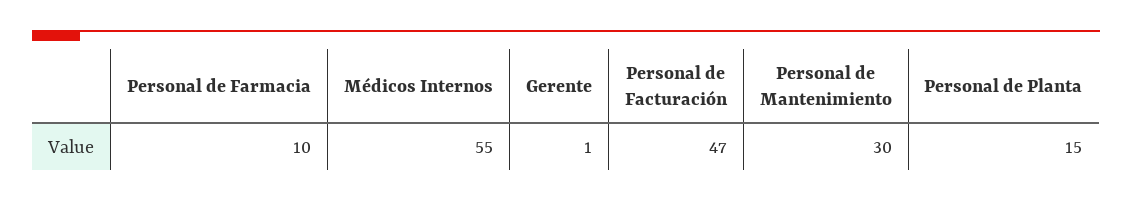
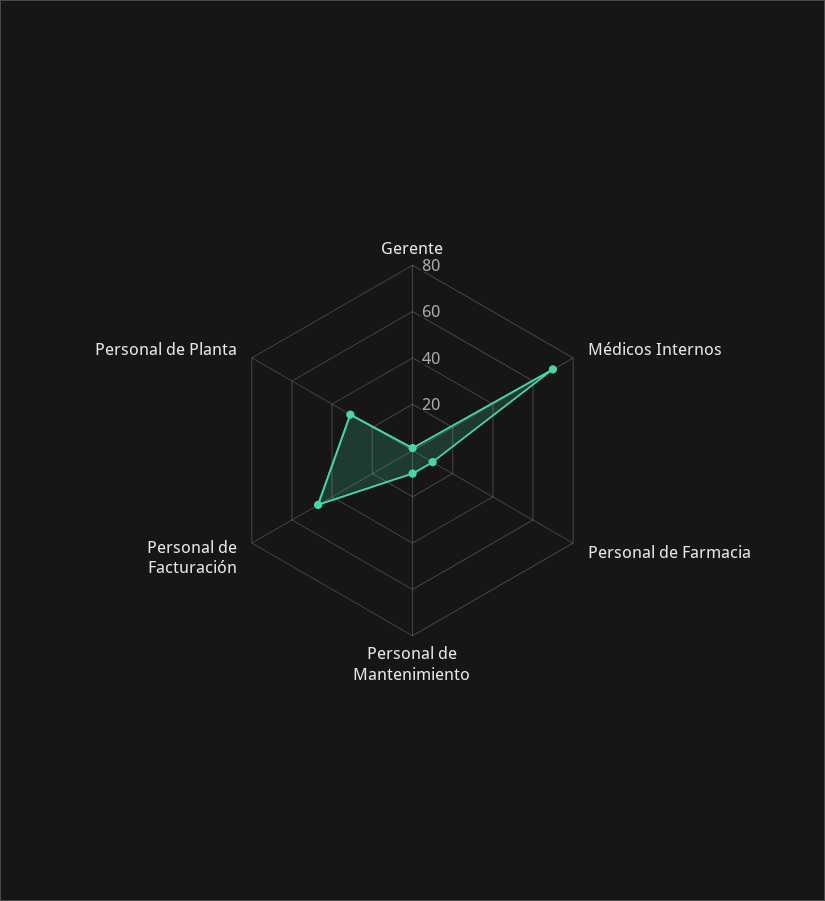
  {
    "Personal de Farmacia": 10,
-   "Médicos Internos": 55,
+   "Médicos Internos": 70,
    "Gerente": 1,
    "Personal de Facturación": 47,
-   "Personal de Mantenimiento": 30,
+   "Personal de Mantenimiento": 10,
-   "Personal de Planta": 15
+   "Personal de Planta": 30
  }

